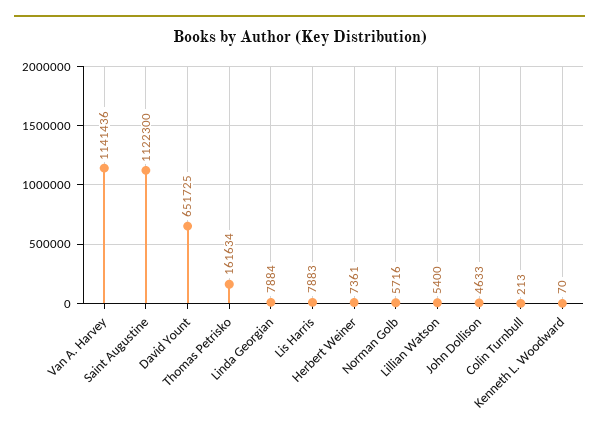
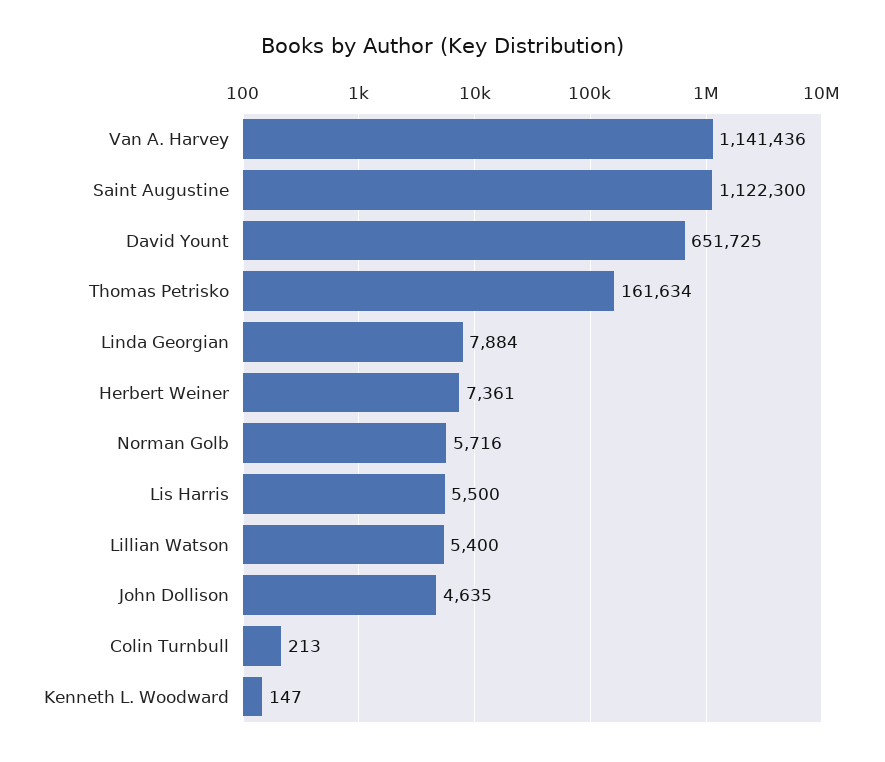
  {
    "Van A. Harvey": 1141436,
    "Saint Augustine": 1122300,
    "David Yount": 651725,
    "Thomas Petrisko": 161634,
    "Linda Georgian": 7884,
-   "Lis Harris": 7883,
+   "Lis Harris": 5500,
    "Herbert Weiner": 7361,
    "Norman Golb": 5716,
    "Lillian Watson": 5400,
-   "John Dollison": 4633,
+   "John Dollison": 4635,
    "Colin Turnbull": 213,
-   "Kenneth L. Woodward": 70
+   "Kenneth L. Woodward": 147
  }

